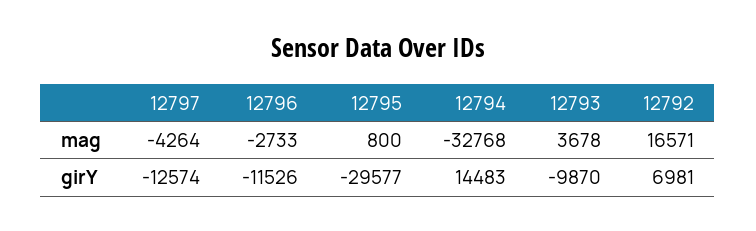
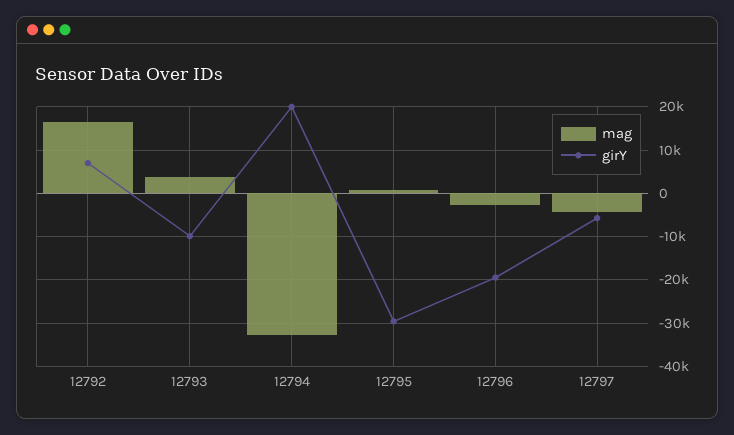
  {
    "mag": {
      "12797": -4264,
      "12796": -2733,
      "12795": 800,
      "12794": -32768,
      "12793": 3678,
      "12792": 16571
    },
    "girY": {
-     "12797": -12574,
+     "12797": -6000,
-     "12796": -11526,
+     "12796": -20000,
      "12795": -29577,
-     "12794": 14483,
+     "12794": 20000,
      "12793": -9870,
      "12792": 6981
    }
  }

